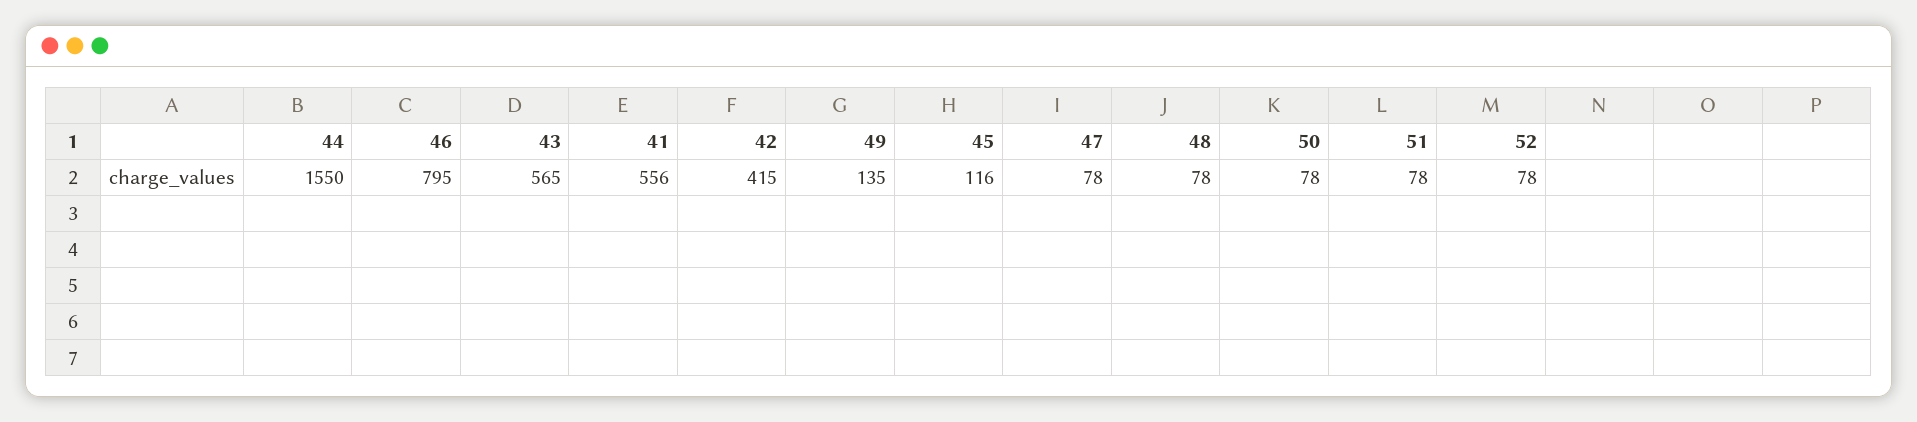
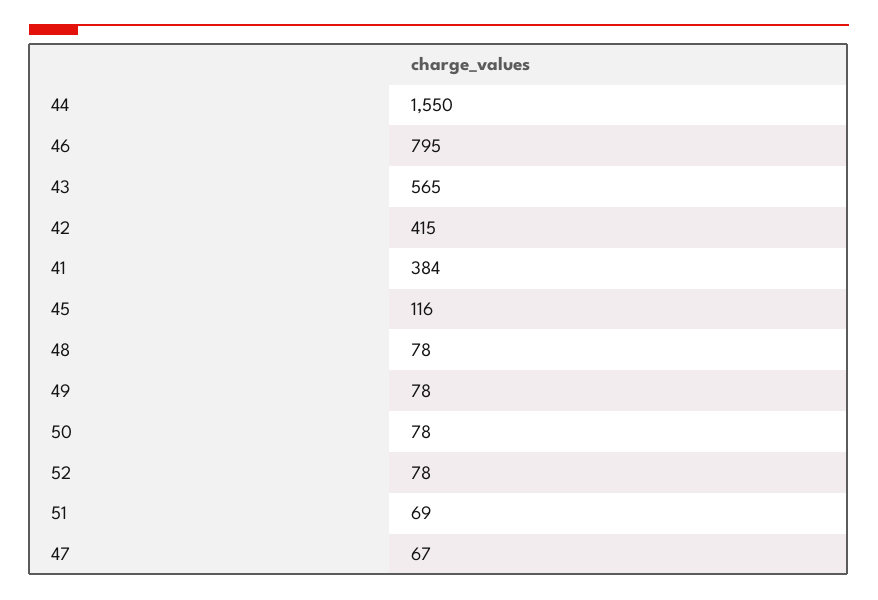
  {
    "44": 1550,
    "46": 795,
    "43": 565,
-   "41": 556,
+   "41": 384,
    "42": 415,
-   "49": 135,
+   "49": 78,
    "45": 116,
-   "47": 78,
+   "47": 67,
    "48": 78,
    "50": 78,
-   "51": 78,
+   "51": 69,
    "52": 78
  }

